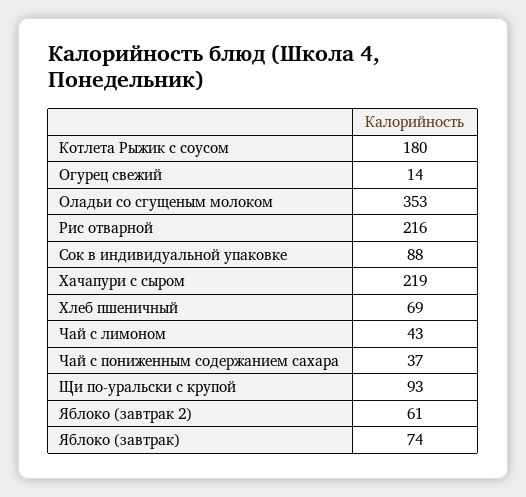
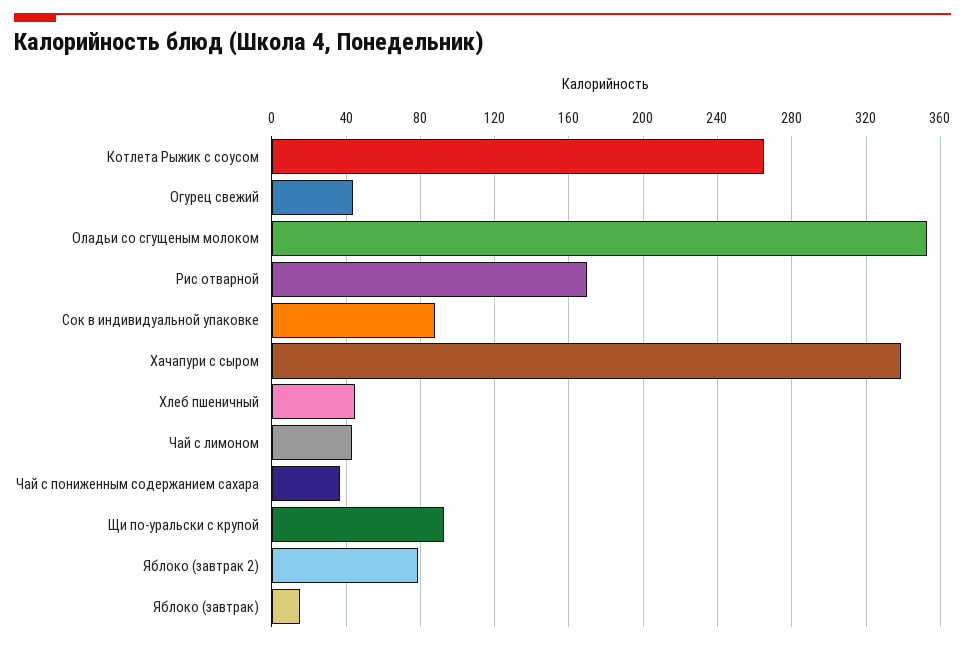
  {
-   "Котлета Рыжик с соусом": 180,
+   "Котлета Рыжик с соусом": 265,
-   "Огурец свежий": 14,
+   "Огурец свежий": 45,
    "Оладьи со сгущеным молоком": 353,
-   "Рис отварной": 216,
+   "Рис отварной": 170,
    "Сок в индивидуальной упаковке": 88,
-   "Хачапури с сыром": 219,
+   "Хачапури с сыром": 340,
-   "Хлеб пшеничный": 69,
+   "Хлеб пшеничный": 45,
    "Чай с лимоном": 43,
    "Чай с пониженным содержанием сахара": 37,
    "Щи по-уральски с крупой": 93,
-   "Яблоко (завтрак 2)": 61,
+   "Яблоко (завтрак 2)": 80,
-   "Яблоко (завтрак)": 74
+   "Яблоко (завтрак)": 15
  }

